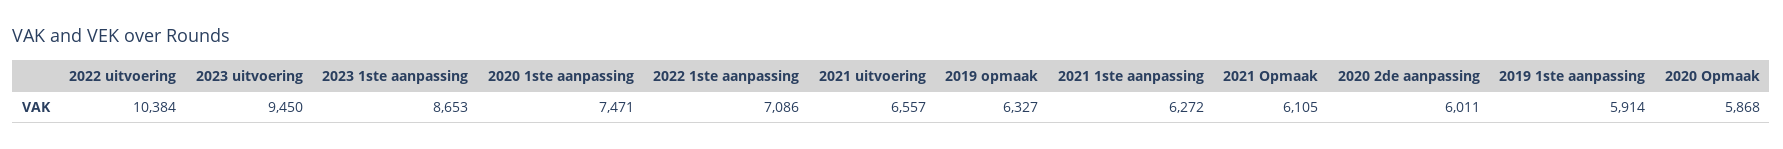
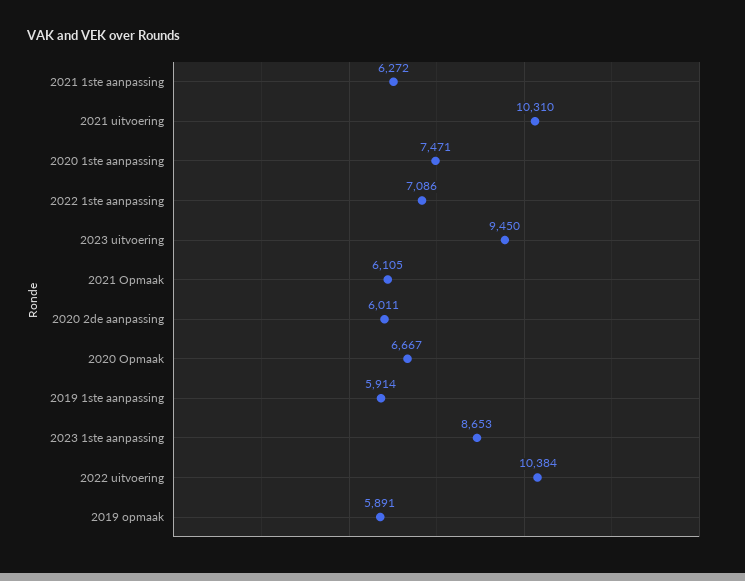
  {
    "2022 uitvoering": 10384,
    "2023 uitvoering": 9450,
    "2023 1ste aanpassing": 8653,
    "2020 1ste aanpassing": 7471,
    "2022 1ste aanpassing": 7086,
-   "2021 uitvoering": 6557,
+   "2021 uitvoering": 10310,
-   "2019 opmaak": 6327,
+   "2019 opmaak": 5891,
    "2021 1ste aanpassing": 6272,
    "2021 Opmaak": 6105,
    "2020 2de aanpassing": 6011,
    "2019 1ste aanpassing": 5914,
-   "2020 Opmaak": 5868
+   "2020 Opmaak": 6667
  }

